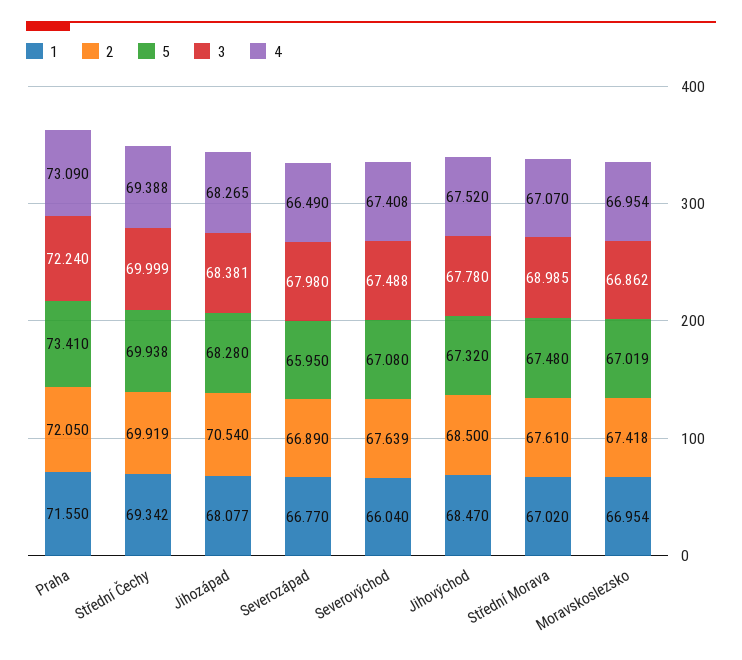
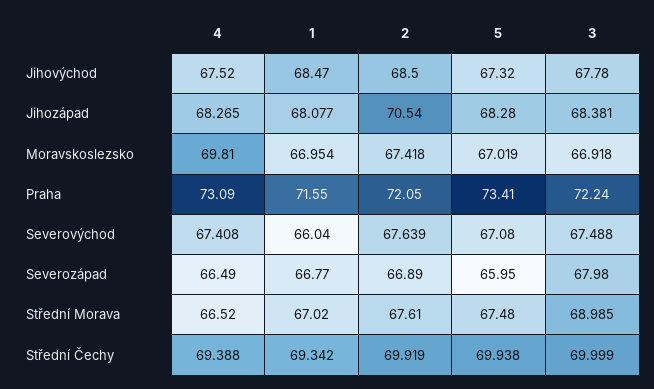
  {
    "1": {
      "Praha": 71.55,
      "Střední Čechy": 69.342,
      "Jihozápad": 68.077,
      "Severozápad": 66.77,
      "Severovýchod": 66.04,
      "Jihovýchod": 68.47,
      "Střední Morava": 67.02,
      "Moravskoslezsko": 66.954
    },
    "2": {
      "Praha": 72.05,
      "Střední Čechy": 69.919,
      "Jihozápad": 70.54,
      "Severozápad": 66.89,
      "Severovýchod": 67.639,
      "Jihovýchod": 68.5,
      "Střední Morava": 67.61,
      "Moravskoslezsko": 67.418
    },
    "5": {
      "Praha": 73.41,
      "Střední Čechy": 69.938,
      "Jihozápad": 68.28,
      "Severozápad": 65.95,
      "Severovýchod": 67.08,
      "Jihovýchod": 67.32,
      "Střední Morava": 67.48,
      "Moravskoslezsko": 67.019
    },
    "3": {
      "Praha": 72.24,
      "Střední Čechy": 69.999,
      "Jihozápad": 68.381,
      "Severozápad": 67.98,
      "Severovýchod": 67.488,
      "Jihovýchod": 67.78,
      "Střední Morava": 68.985,
-     "Moravskoslezsko": 66.862
+     "Moravskoslezsko": 66.918
    },
    "4": {
      "Praha": 73.09,
      "Střední Čechy": 69.388,
      "Jihozápad": 68.265,
      "Severozápad": 66.49,
      "Severovýchod": 67.408,
      "Jihovýchod": 67.52,
-     "Střední Morava": 67.07,
+     "Střední Morava": 66.52,
-     "Moravskoslezsko": 66.954
+     "Moravskoslezsko": 69.81
    }
  }

